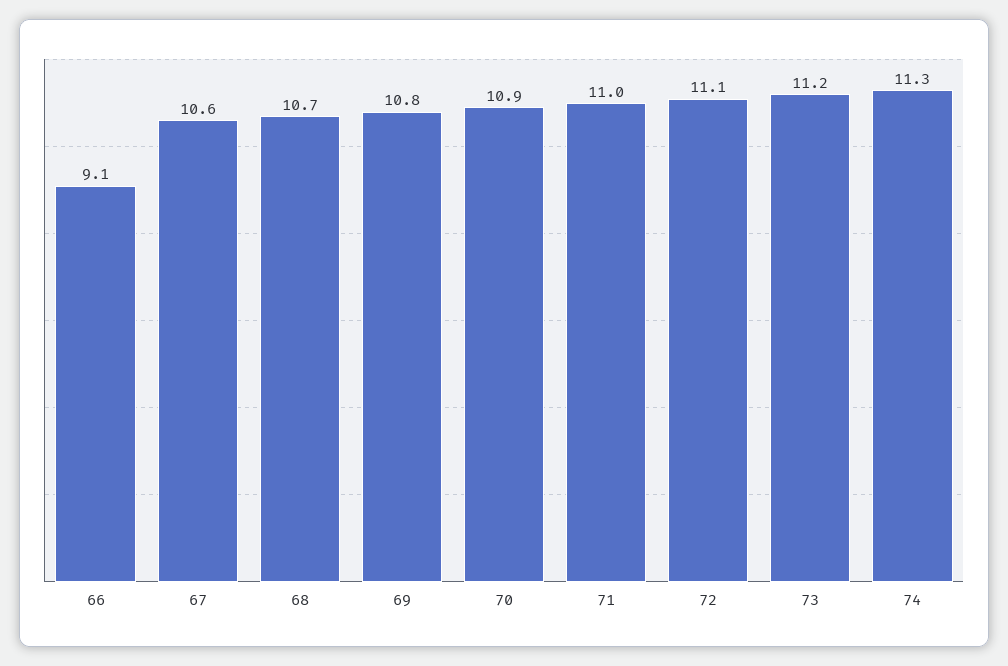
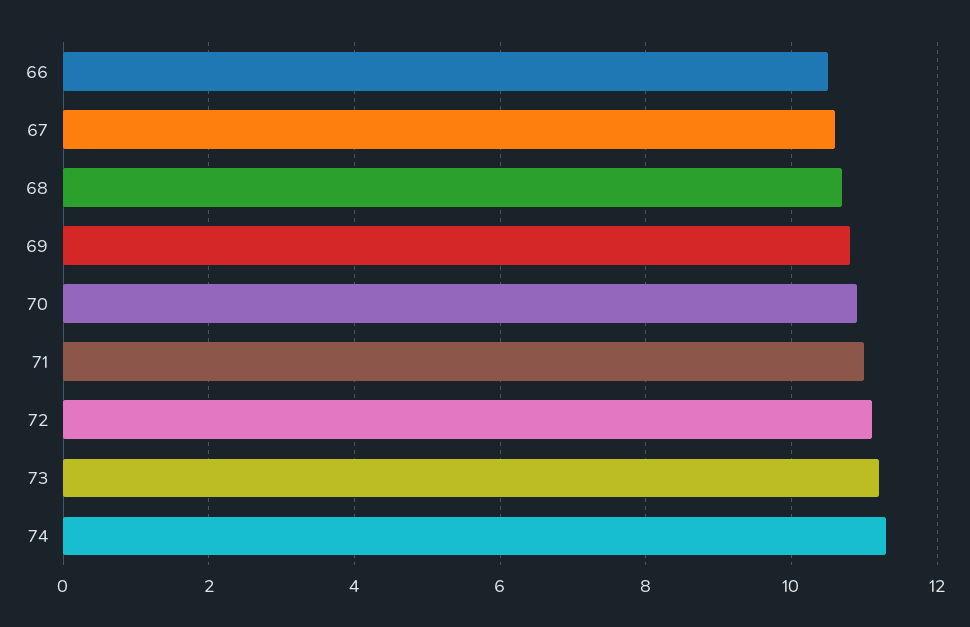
  {
-   "66": 9.1,
+   "66": 10.5,
    "67": 10.6,
    "68": 10.7,
    "69": 10.8,
    "70": 10.9,
    "71": 11,
    "72": 11.1,
    "73": 11.2,
    "74": 11.3
  }

